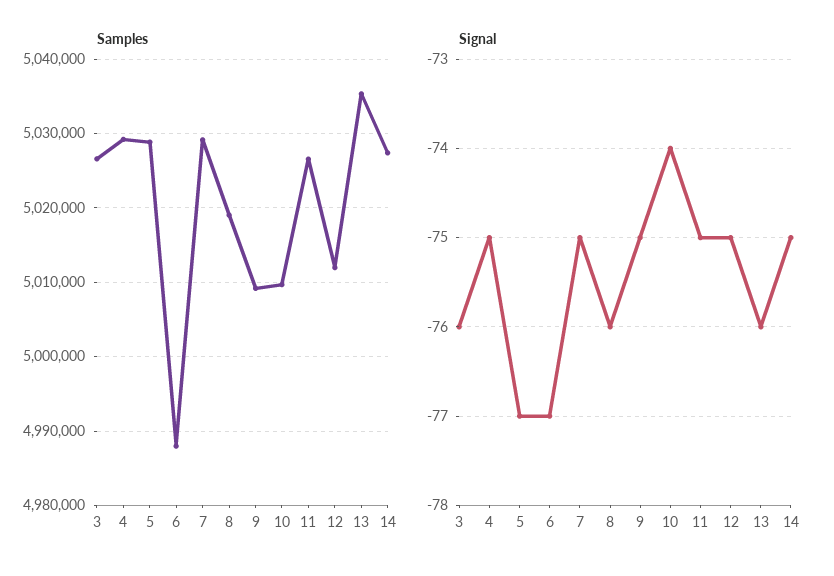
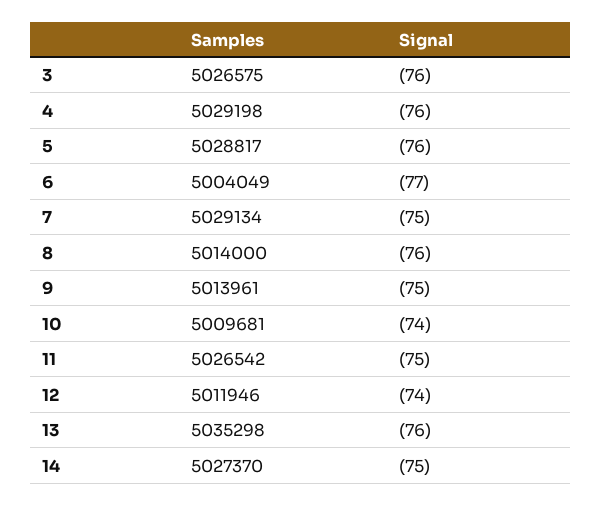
  {
    "Samples": {
      "3": 5026575,
      "4": 5029198,
      "5": 5028817,
-     "6": 4988000,
+     "6": 5004049,
      "7": 5029134,
-     "8": 5019000,
+     "8": 5014000,
-     "9": 5009000,
+     "9": 5013961,
      "10": 5009681,
      "11": 5026542,
      "12": 5011946,
      "13": 5035298,
      "14": 5027370
    },
    "Signal": {
      "3": -76,
-     "4": -75,
+     "4": -76,
-     "5": -77,
+     "5": -76,
      "6": -77,
      "7": -75,
      "8": -76,
      "9": -75,
      "10": -74,
      "11": -75,
-     "12": -75,
+     "12": -74,
      "13": -76,
      "14": -75
    }
  }

